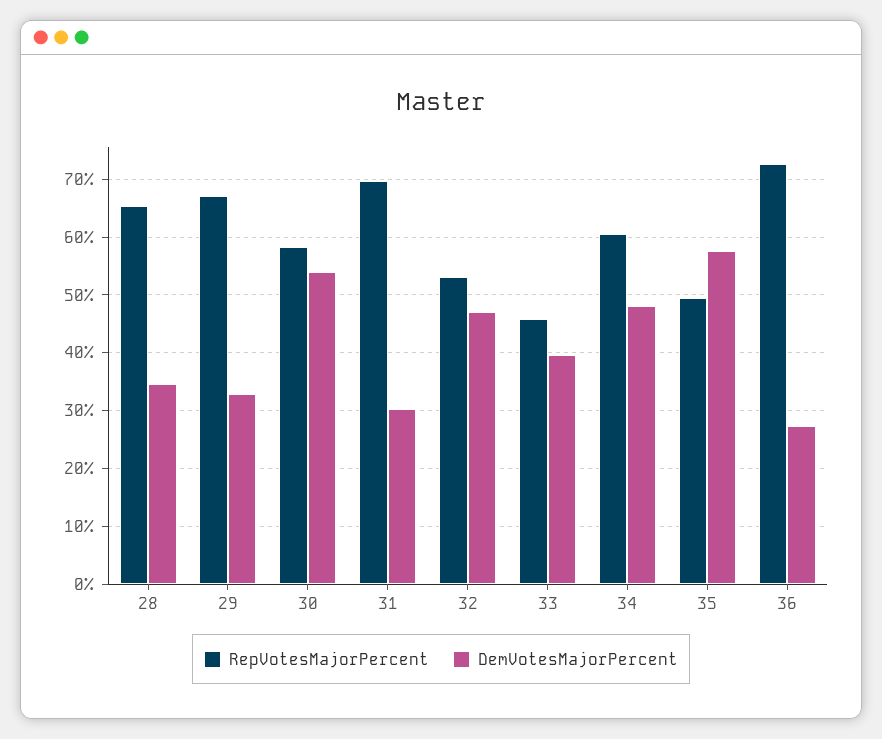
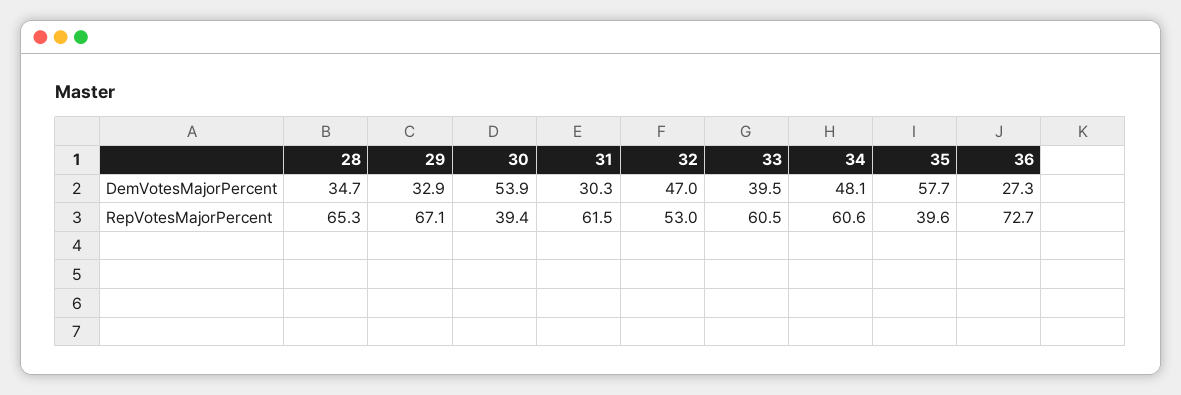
  {
    "RepVotesMajorPercent": {
      "28": 65.3,
      "29": 67.1,
-     "30": 58,
+     "30": 39.4,
-     "31": 70,
+     "31": 61.5,
      "32": 53,
-     "33": 46,
+     "33": 60.5,
      "34": 60.6,
-     "35": 50,
+     "35": 39.6,
      "36": 72.7
    },
    "DemVotesMajorPercent": {
      "28": 34.7,
      "29": 32.9,
      "30": 53.9,
      "31": 30.3,
      "32": 47,
      "33": 39.5,
      "34": 48.1,
      "35": 57.7,
      "36": 27.3
    }
  }

